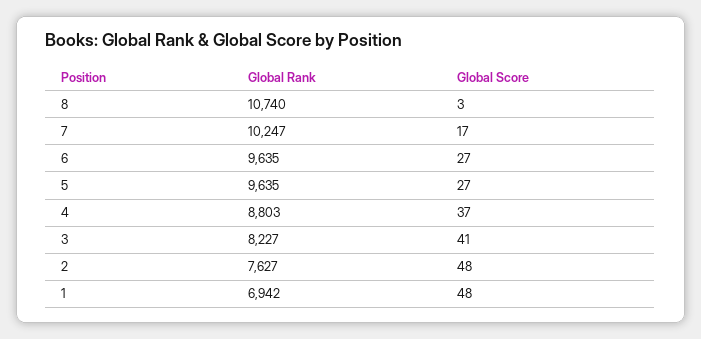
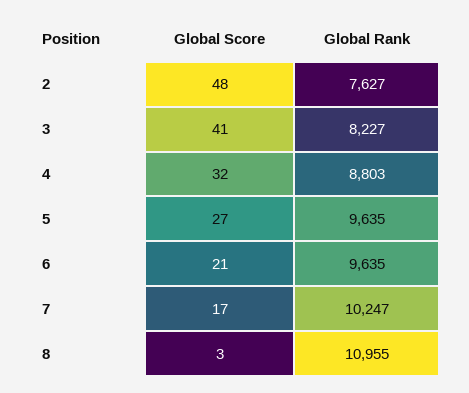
  {
    "Global Rank": {
-     "8": 10740,
+     "8": 10955,
      "7": 10247,
      "6": 9635,
      "5": 9635,
      "4": 8803,
      "3": 8227,
-     "2": 7627,
+     "2": 7627
-     "1": 6942
    },
    "Global Score": {
      "8": 3,
      "7": 17,
-     "6": 27,
+     "6": 21,
      "5": 27,
-     "4": 37,
+     "4": 32,
      "3": 41,
-     "2": 48,
+     "2": 48
-     "1": 48
    }
  }

